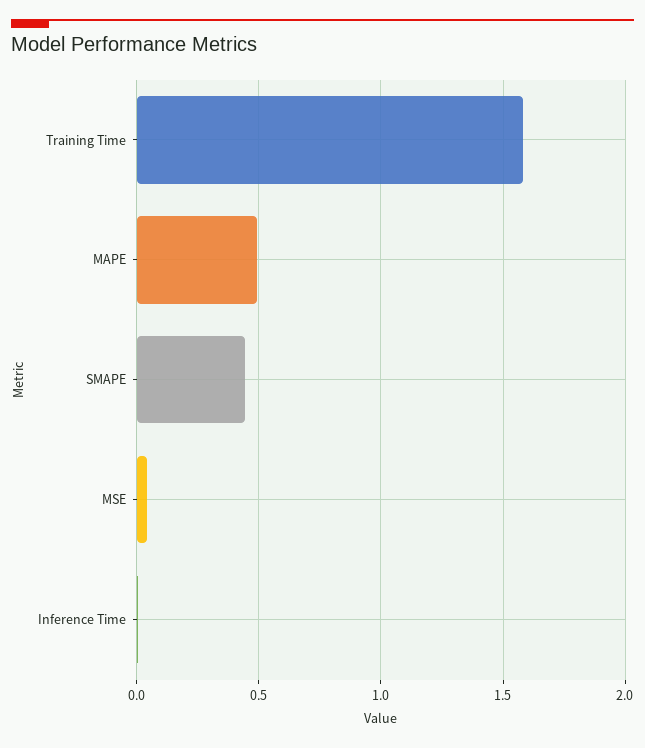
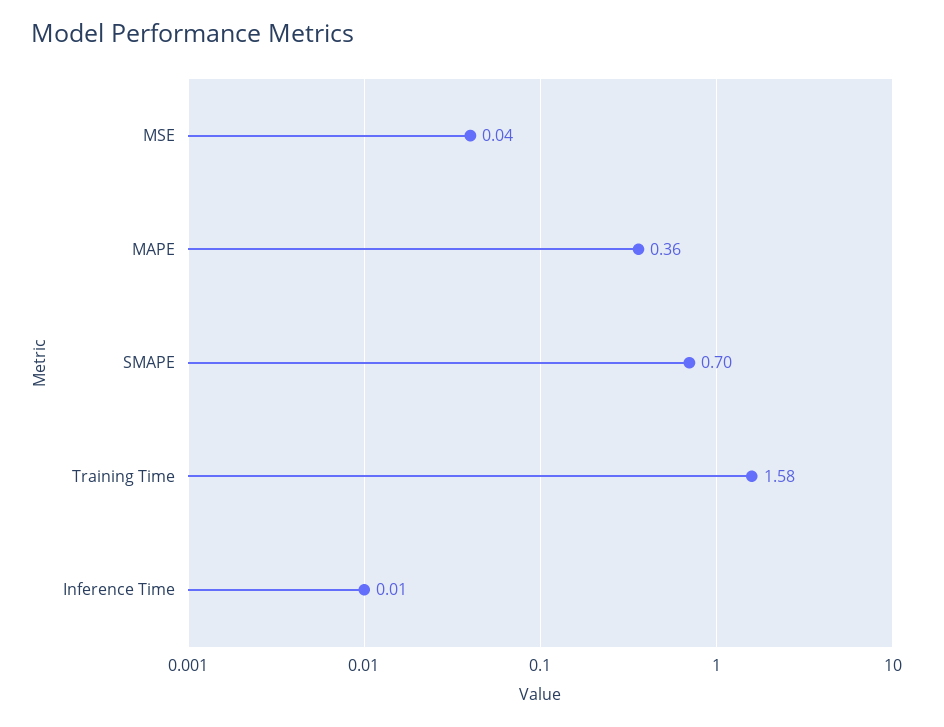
  {
    "Training Time": 1.58,
-   "MAPE": 0.5,
+   "MAPE": 0.36,
-   "SMAPE": 0.45,
+   "SMAPE": 0.7,
    "MSE": 0.04,
    "Inference Time": 0.01
  }

